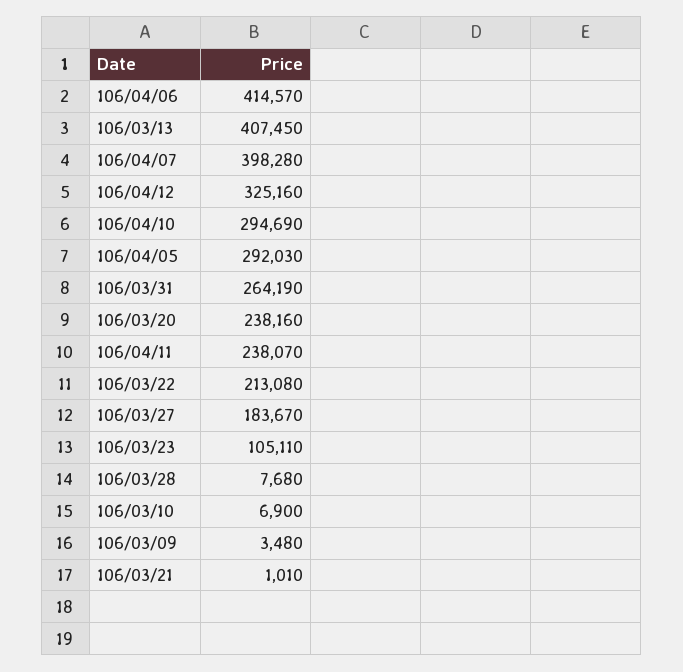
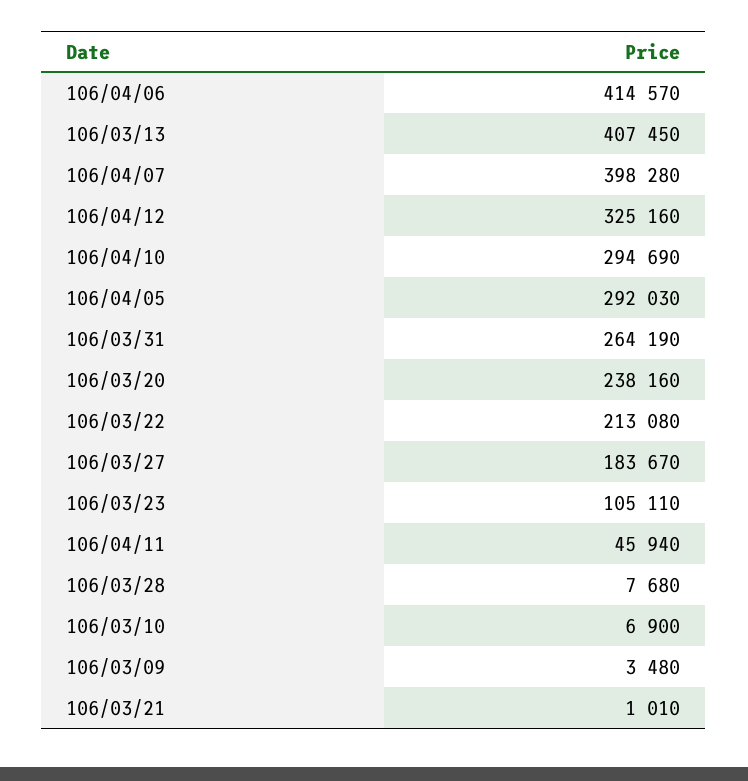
  {
    "106/04/06": 414570,
    "106/03/13": 407450,
    "106/04/07": 398280,
    "106/04/12": 325160,
    "106/04/10": 294690,
    "106/04/05": 292030,
    "106/03/31": 264190,
    "106/03/20": 238160,
-   "106/04/11": 238070,
+   "106/04/11": 45940,
    "106/03/22": 213080,
    "106/03/27": 183670,
    "106/03/23": 105110,
    "106/03/28": 7680,
    "106/03/10": 6900,
    "106/03/09": 3480,
    "106/03/21": 1010
  }

